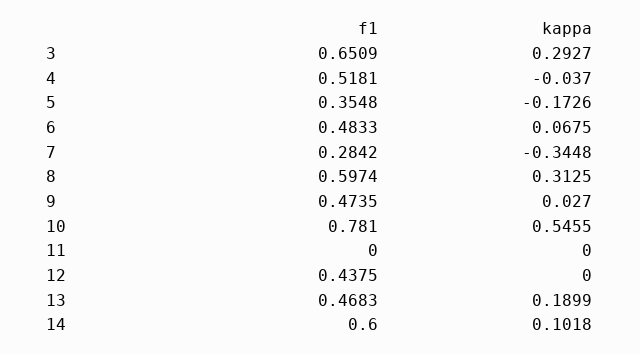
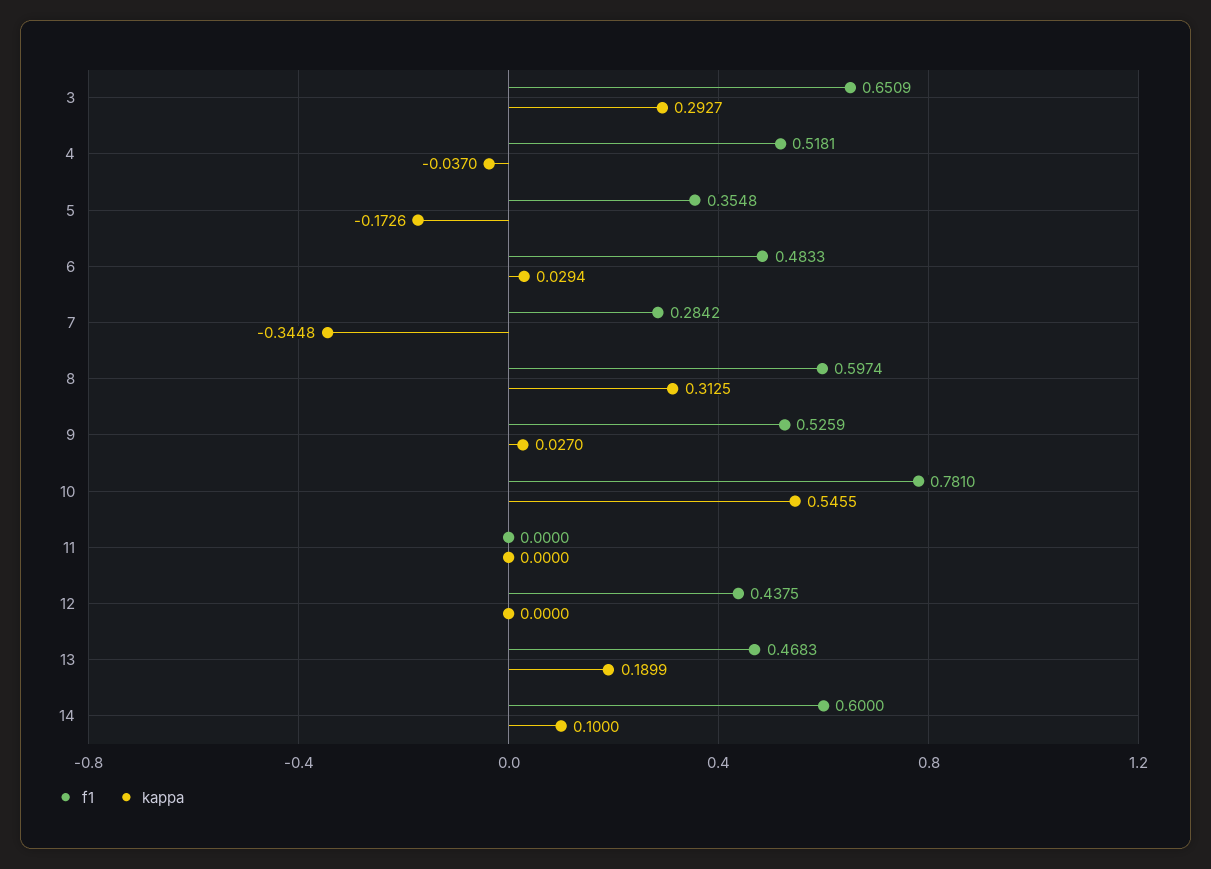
  {
    "f1": {
      "3": 0.6509,
      "4": 0.5181,
      "5": 0.3548,
      "6": 0.4833,
      "7": 0.2842,
      "8": 0.5974,
-     "9": 0.4735,
+     "9": 0.5259,
      "10": 0.781,
      "11": 0,
      "12": 0.4375,
      "13": 0.4683,
      "14": 0.6
    },
    "kappa": {
      "3": 0.2927,
      "4": -0.037,
      "5": -0.1726,
-     "6": 0.0675,
+     "6": 0.0294,
      "7": -0.3448,
      "8": 0.3125,
      "9": 0.027,
      "10": 0.5455,
      "11": 0,
      "12": 0,
      "13": 0.1899,
-     "14": 0.1018
+     "14": 0.1
    }
  }

